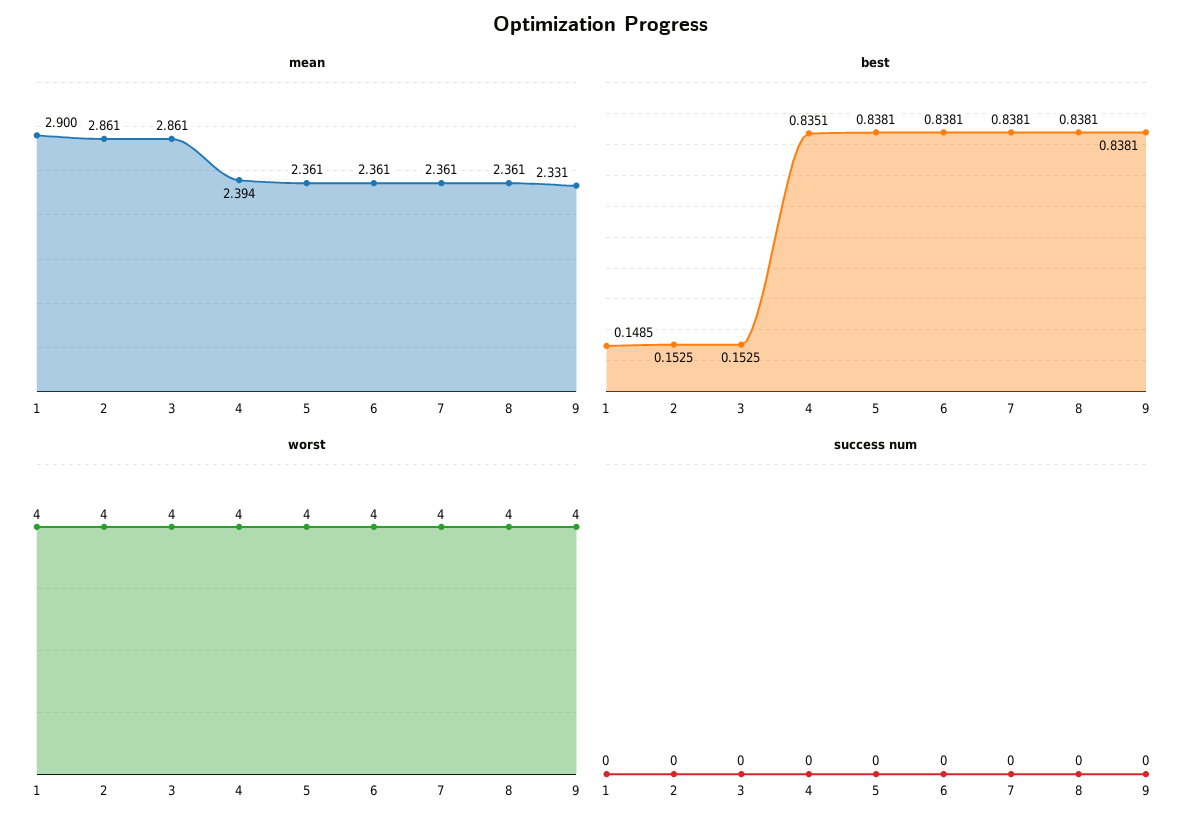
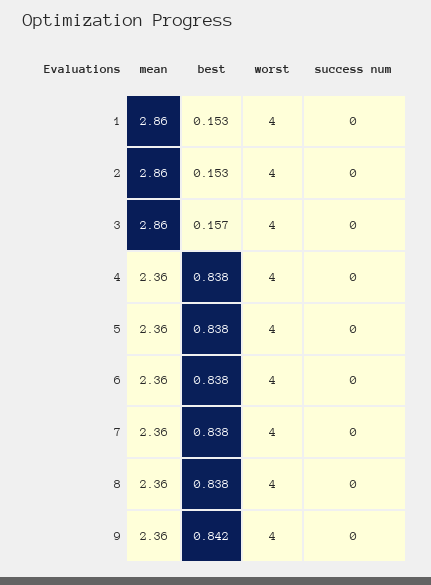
  {
    "mean": {
-     "1": 2.9,
+     "1": 2.86,
      "2": 2.861,
      "3": 2.861,
-     "4": 2.394,
+     "4": 2.36,
      "5": 2.361,
      "6": 2.361,
      "7": 2.361,
      "8": 2.361,
-     "9": 2.331
+     "9": 2.36
    },
    "best": {
-     "1": 0.1485,
+     "1": 0.153,
      "2": 0.1525,
-     "3": 0.1525,
+     "3": 0.157,
-     "4": 0.8351,
+     "4": 0.838,
      "5": 0.8381,
      "6": 0.8381,
      "7": 0.8381,
      "8": 0.8381,
-     "9": 0.8381
+     "9": 0.842
    },
    "worst": {
      "1": 4,
      "2": 4,
      "3": 4,
      "4": 4,
      "5": 4,
      "6": 4,
      "7": 4,
      "8": 4,
      "9": 4
    },
    "success num": {
      "1": 0,
      "2": 0,
      "3": 0,
      "4": 0,
      "5": 0,
      "6": 0,
      "7": 0,
      "8": 0,
      "9": 0
    }
  }

